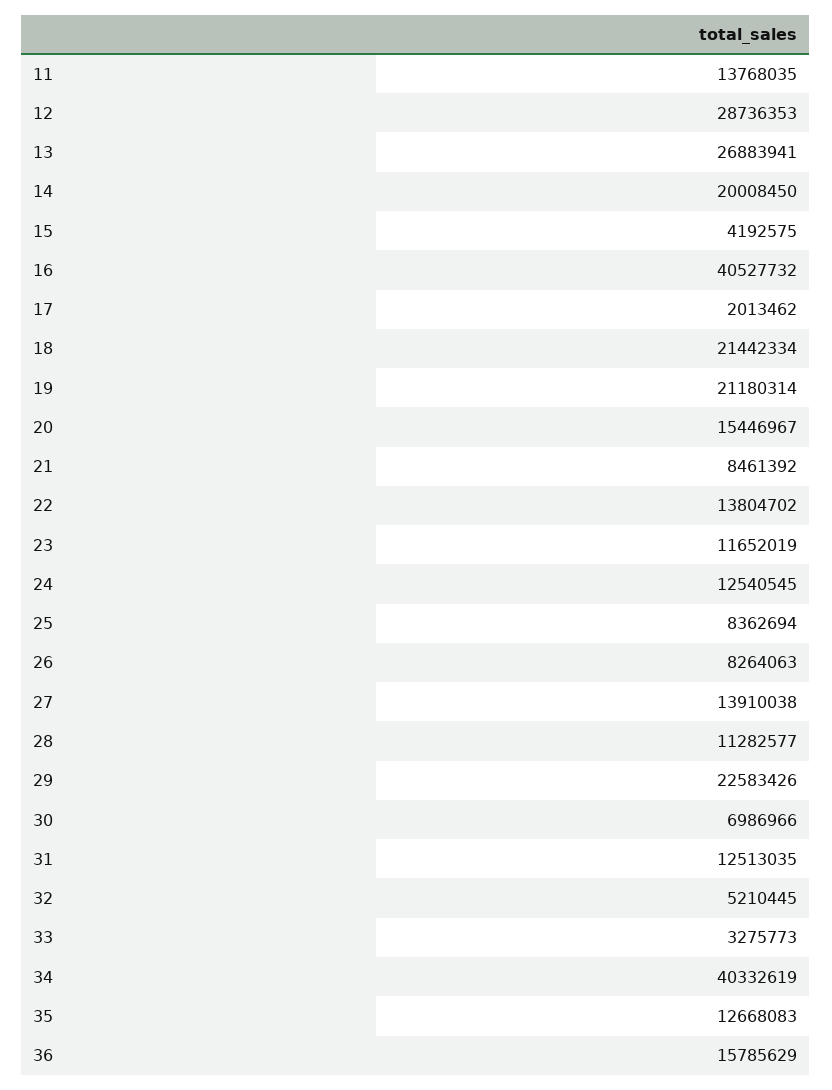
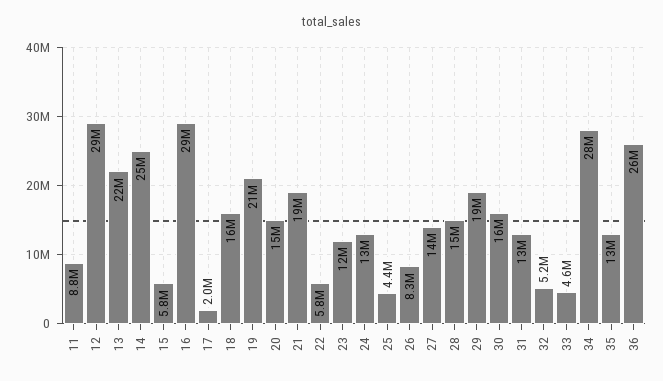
  {
-   "11": 13768035,
+   "11": 8800000,
    "12": 28736353,
-   "13": 26883941,
+   "13": 22000000,
-   "14": 20008450,
+   "14": 25000000,
-   "15": 4192575,
+   "15": 5800000,
-   "16": 40527732,
+   "16": 29000000,
    "17": 2013462,
-   "18": 21442334,
+   "18": 16000000,
    "19": 21180314,
    "20": 15446967,
-   "21": 8461392,
+   "21": 19000000,
-   "22": 13804702,
+   "22": 5800000,
    "23": 11652019,
    "24": 12540545,
-   "25": 8362694,
+   "25": 4400000,
    "26": 8264063,
    "27": 13910038,
-   "28": 11282577,
+   "28": 15000000,
-   "29": 22583426,
+   "29": 19000000,
-   "30": 6986966,
+   "30": 16000000,
    "31": 12513035,
    "32": 5210445,
-   "33": 3275773,
+   "33": 4600000,
-   "34": 40332619,
+   "34": 28000000,
    "35": 12668083,
-   "36": 15785629
+   "36": 26000000
  }

